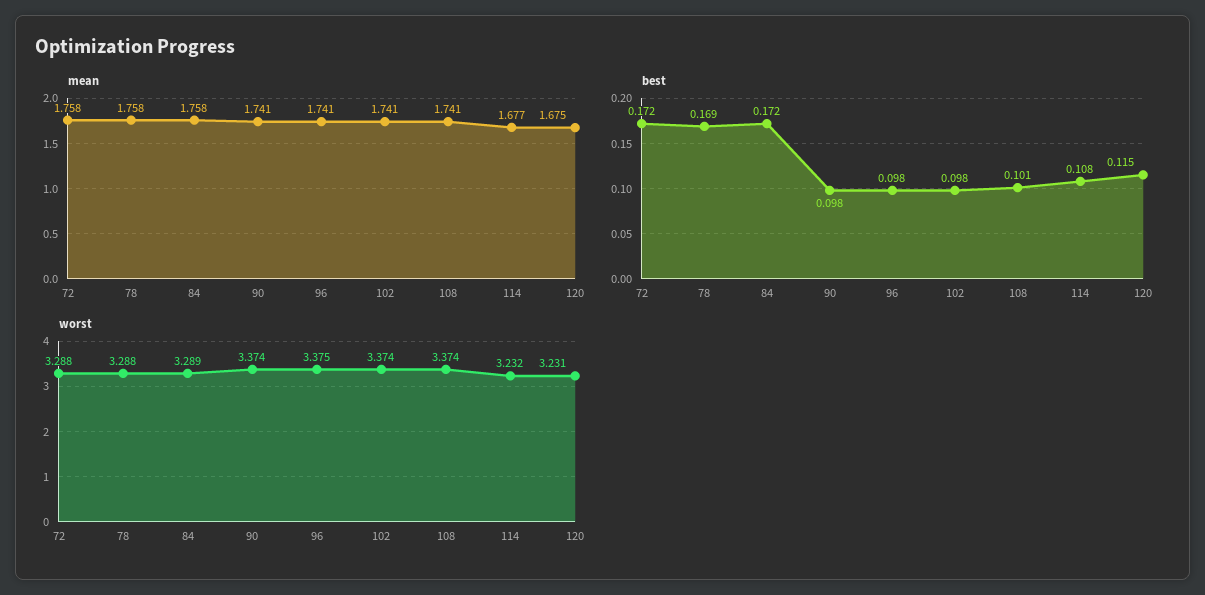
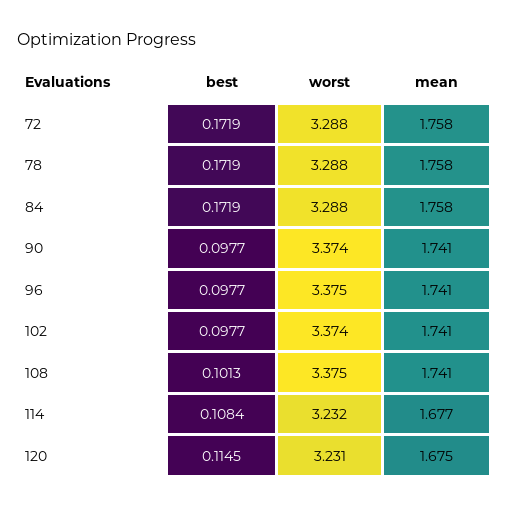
  {
    "mean": {
      "72": 1.758,
      "78": 1.758,
      "84": 1.758,
      "90": 1.741,
      "96": 1.741,
      "102": 1.741,
      "108": 1.741,
      "114": 1.677,
      "120": 1.675
    },
    "best": {
      "72": 0.1719,
-     "78": 0.169,
+     "78": 0.1719,
      "84": 0.1719,
      "90": 0.0977,
      "96": 0.0977,
      "102": 0.0977,
      "108": 0.1013,
      "114": 0.1084,
      "120": 0.1145
    },
    "worst": {
      "72": 3.288,
      "78": 3.288,
-     "84": 3.289,
+     "84": 3.288,
      "90": 3.374,
      "96": 3.375,
      "102": 3.374,
-     "108": 3.374,
+     "108": 3.375,
      "114": 3.232,
      "120": 3.231
    }
  }

